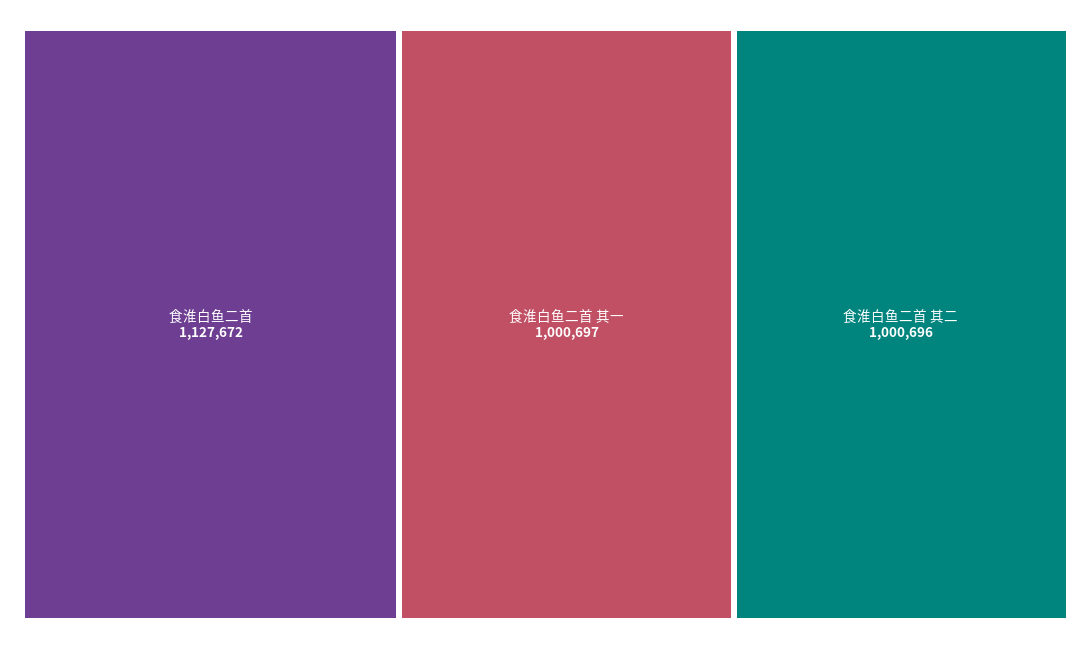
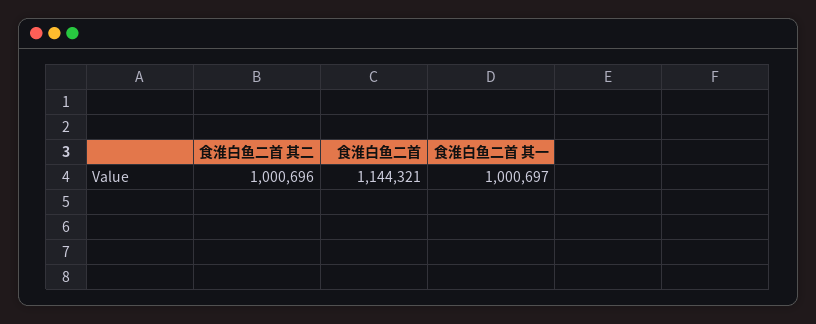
  {
-   "食淮白鱼二首": 1127672,
+   "食淮白鱼二首": 1144321,
    "食淮白鱼二首 其一": 1000697,
    "食淮白鱼二首 其二": 1000696
  }

